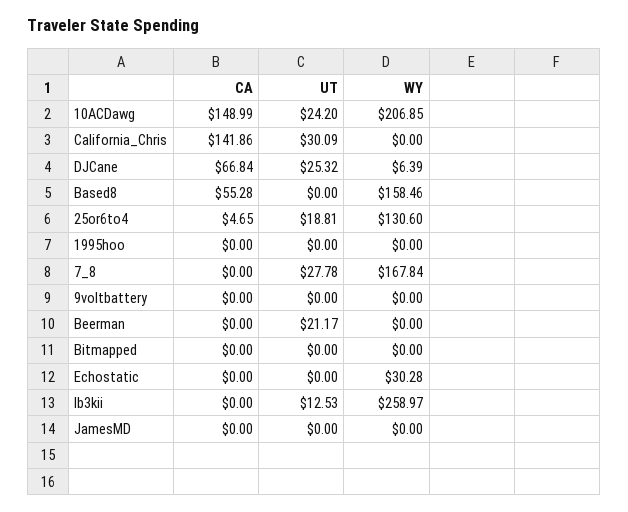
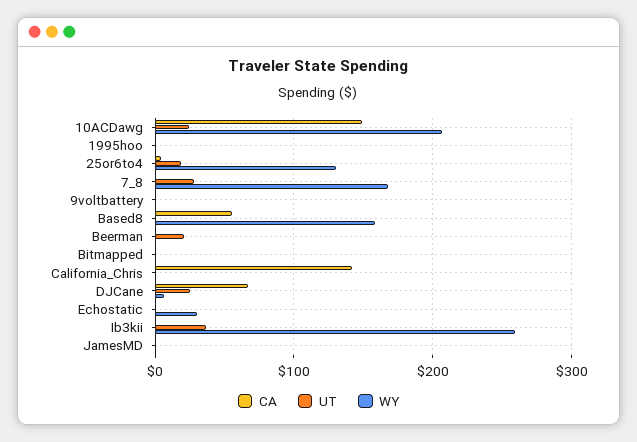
  {
    "CA": {
      "10ACDawg": 148.99,
      "California_Chris": 141.86,
      "DJCane": 66.84,
      "Based8": 55.28,
      "25or6to4": 4.65,
      "1995hoo": 0,
      "7_8": 0,
      "9voltbattery": 0,
      "Beerman": 0,
      "Bitmapped": 0,
      "Echostatic": 0,
      "Ib3kii": 0,
      "JamesMD": 0
    },
    "UT": {
      "10ACDawg": 24.2,
-     "California_Chris": 30.09,
+     "California_Chris": 0,
      "DJCane": 25.32,
      "Based8": 0,
      "25or6to4": 18.81,
      "1995hoo": 0,
      "7_8": 27.78,
      "9voltbattery": 0,
      "Beerman": 21.17,
      "Bitmapped": 0,
      "Echostatic": 0,
-     "Ib3kii": 12.53,
+     "Ib3kii": 40,
      "JamesMD": 0
    },
    "WY": {
      "10ACDawg": 206.85,
      "California_Chris": 0,
      "DJCane": 6.39,
      "Based8": 158.46,
      "25or6to4": 130.6,
      "1995hoo": 0,
      "7_8": 167.84,
      "9voltbattery": 0,
      "Beerman": 0,
      "Bitmapped": 0,
      "Echostatic": 30.28,
      "Ib3kii": 258.97,
      "JamesMD": 0
    }
  }

